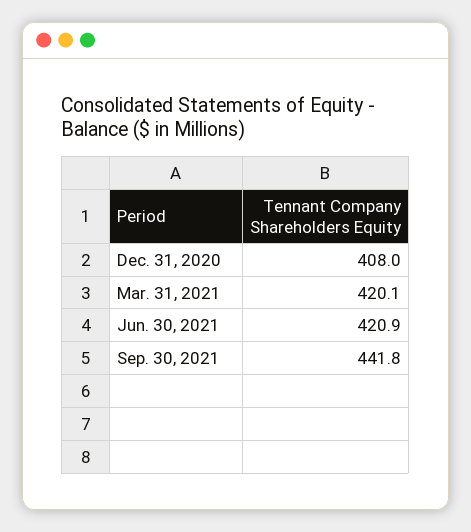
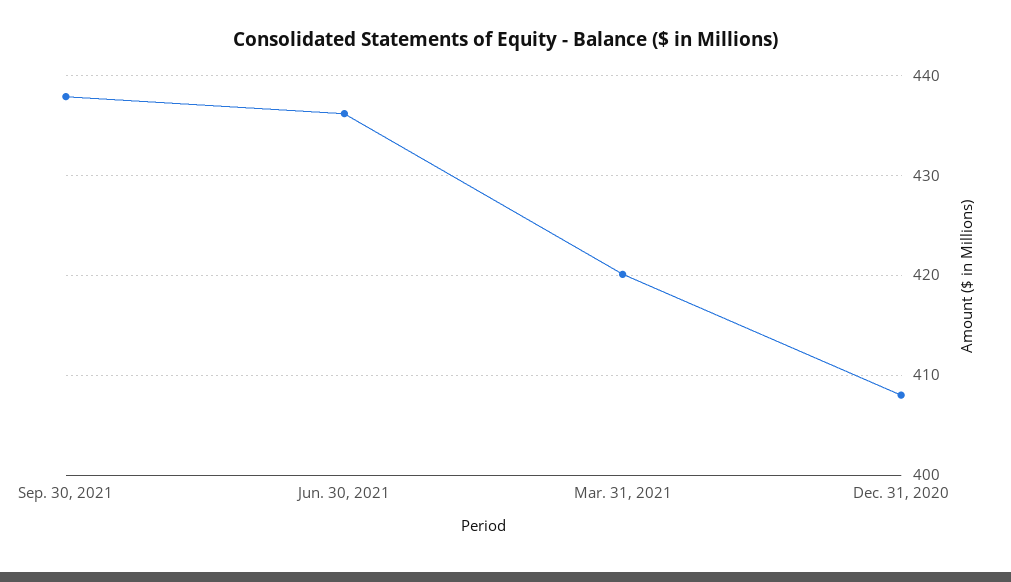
  {
    "Dec. 31, 2020": 408,
    "Mar. 31, 2021": 420.1,
-   "Jun. 30, 2021": 420.9,
+   "Jun. 30, 2021": 436,
-   "Sep. 30, 2021": 441.8
+   "Sep. 30, 2021": 438
  }

